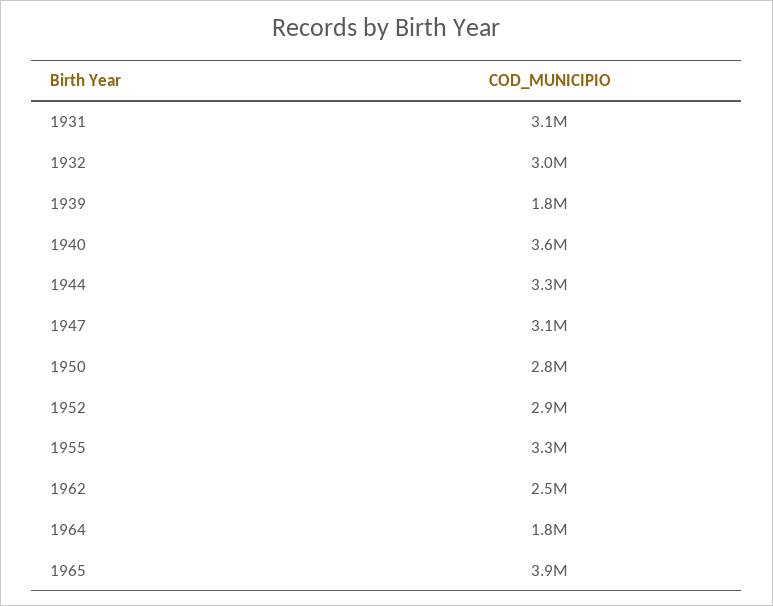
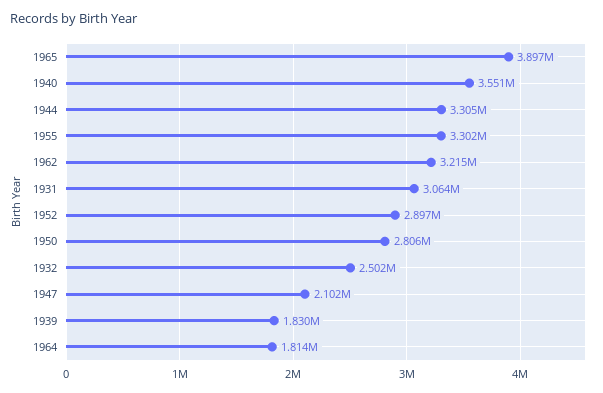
  {
    "1931": 3064000,
-   "1932": 3000000,
+   "1932": 2502000,
    "1939": 1830000,
    "1940": 3551000,
    "1944": 3305000,
-   "1947": 3100000,
+   "1947": 2102000,
    "1950": 2806000,
    "1952": 2897000,
    "1955": 3302000,
-   "1962": 2500000,
+   "1962": 3215000,
    "1964": 1814000,
    "1965": 3897000
  }

